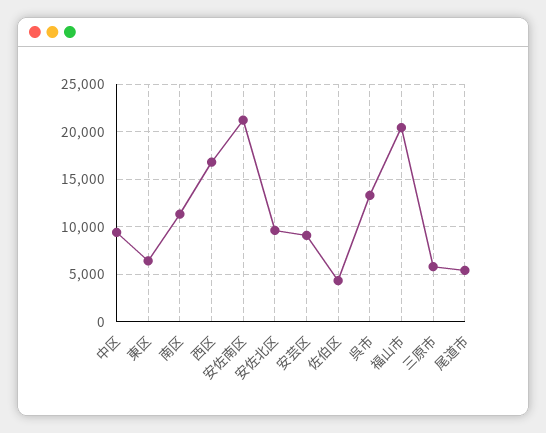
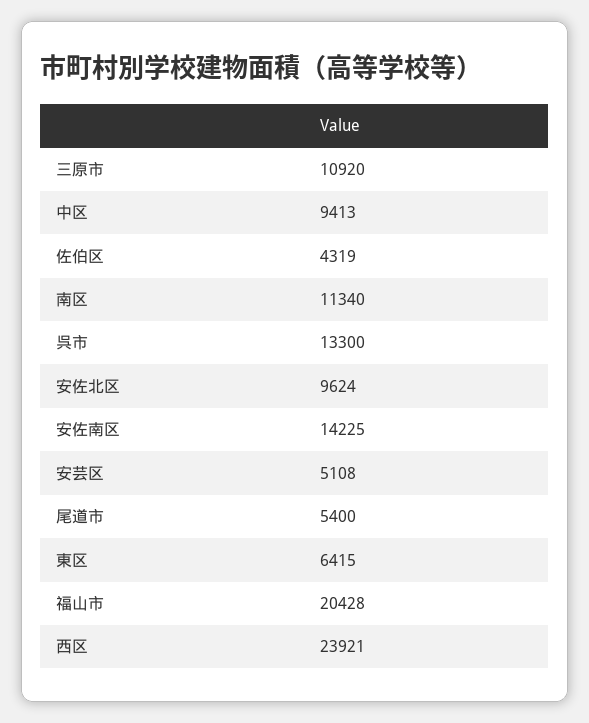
  {
    "中区": 9413,
    "東区": 6415,
    "南区": 11340,
-   "西区": 17000,
+   "西区": 23921,
-   "安佐南区": 21000,
+   "安佐南区": 14225,
    "安佐北区": 9624,
-   "安芸区": 9000,
+   "安芸区": 5108,
    "佐伯区": 4319,
    "呉市": 13300,
    "福山市": 20428,
-   "三原市": 6000,
+   "三原市": 10920,
    "尾道市": 5400
  }

